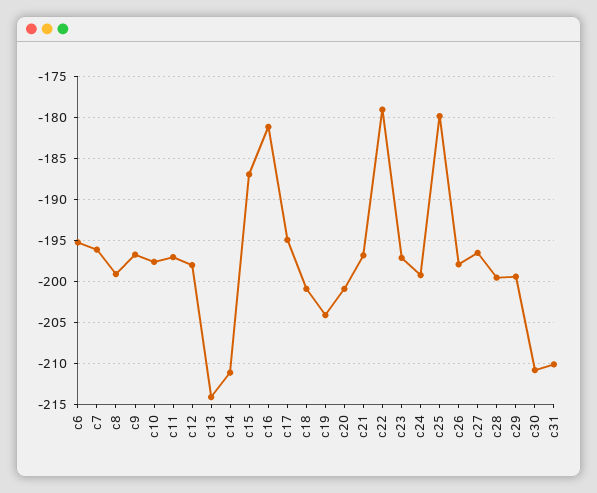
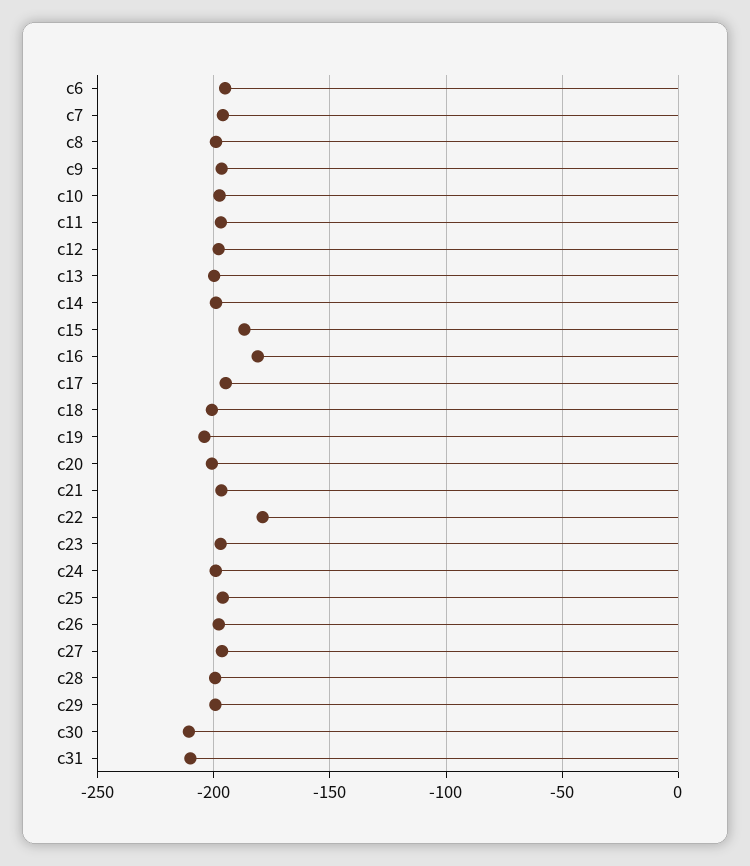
  {
    "c6": -195,
    "c7": -196,
    "c8": -199,
    "c9": -197,
    "c10": -198,
    "c11": -197,
    "c12": -198,
-   "c13": -214,
+   "c13": -200,
-   "c14": -211,
+   "c14": -200,
    "c15": -187,
    "c16": -181,
    "c17": -195,
    "c18": -201,
    "c19": -204,
    "c20": -201,
    "c21": -197,
    "c22": -179,
    "c23": -197,
    "c24": -199,
-   "c25": -180,
+   "c25": -195,
    "c26": -198,
    "c27": -197,
    "c28": -200,
    "c29": -199,
    "c30": -211,
    "c31": -210
  }

